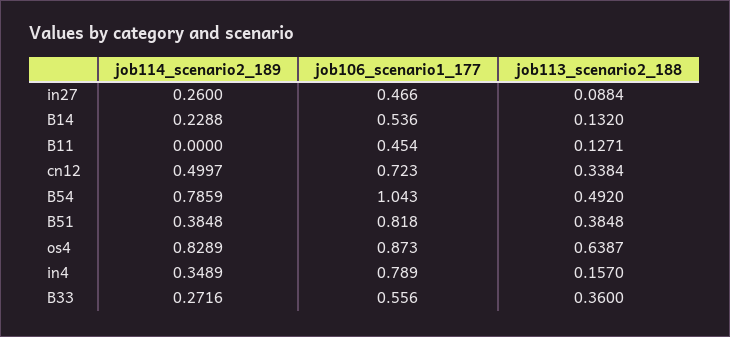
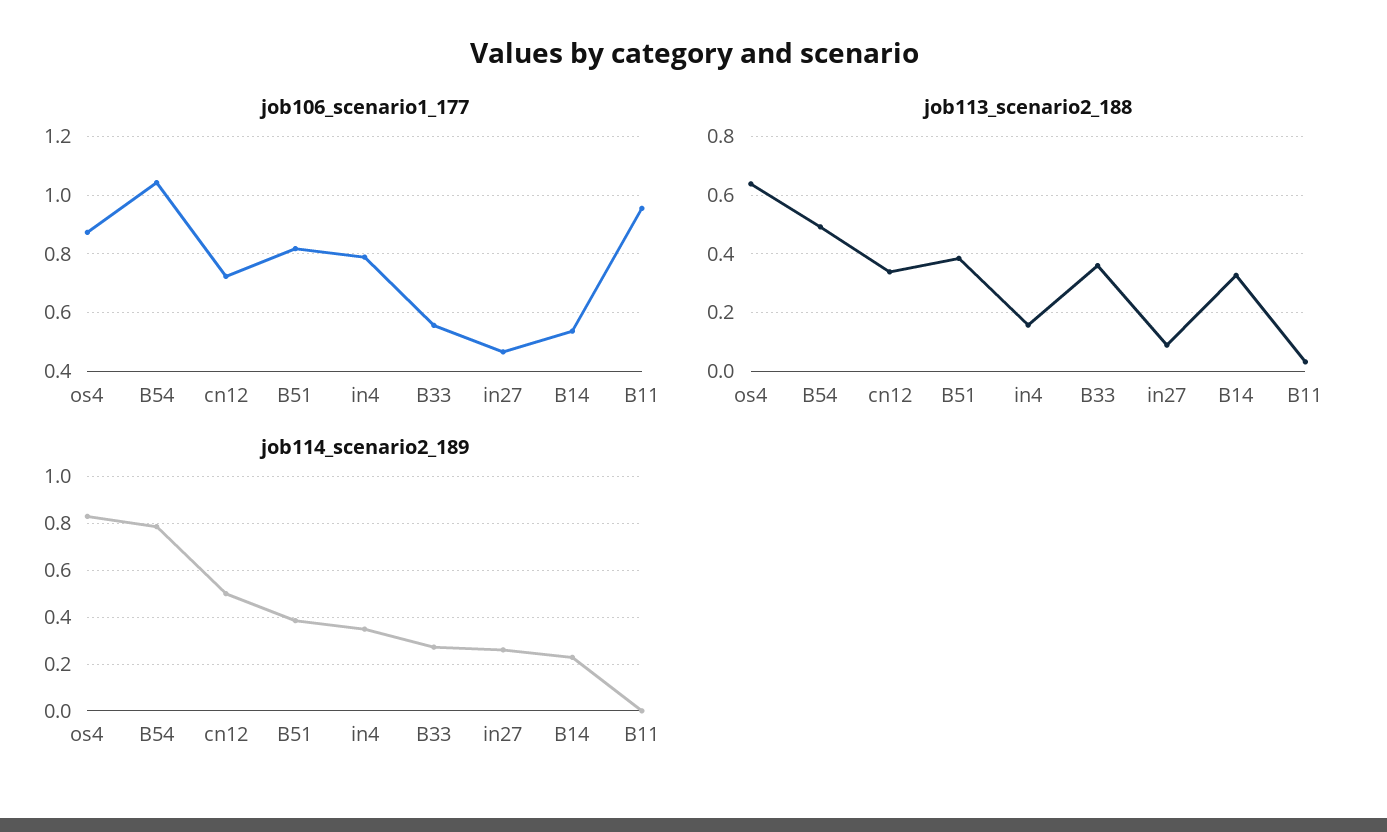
  {
    "job114_scenario2_189": {
      "in27": 0.26,
      "B14": 0.2288,
      "B11": 0,
      "cn12": 0.4997,
      "B54": 0.7859,
      "B51": 0.3848,
      "os4": 0.8289,
      "in4": 0.3489,
      "B33": 0.2716
    },
    "job106_scenario1_177": {
      "in27": 0.466,
      "B14": 0.536,
-     "B11": 0.454,
+     "B11": 0.95,
      "cn12": 0.723,
      "B54": 1.043,
      "B51": 0.818,
      "os4": 0.873,
      "in4": 0.789,
      "B33": 0.556
    },
    "job113_scenario2_188": {
      "in27": 0.0884,
-     "B14": 0.132,
+     "B14": 0.325,
-     "B11": 0.1271,
+     "B11": 0.025,
      "cn12": 0.3384,
      "B54": 0.492,
      "B51": 0.3848,
      "os4": 0.6387,
      "in4": 0.157,
      "B33": 0.36
    }
  }

